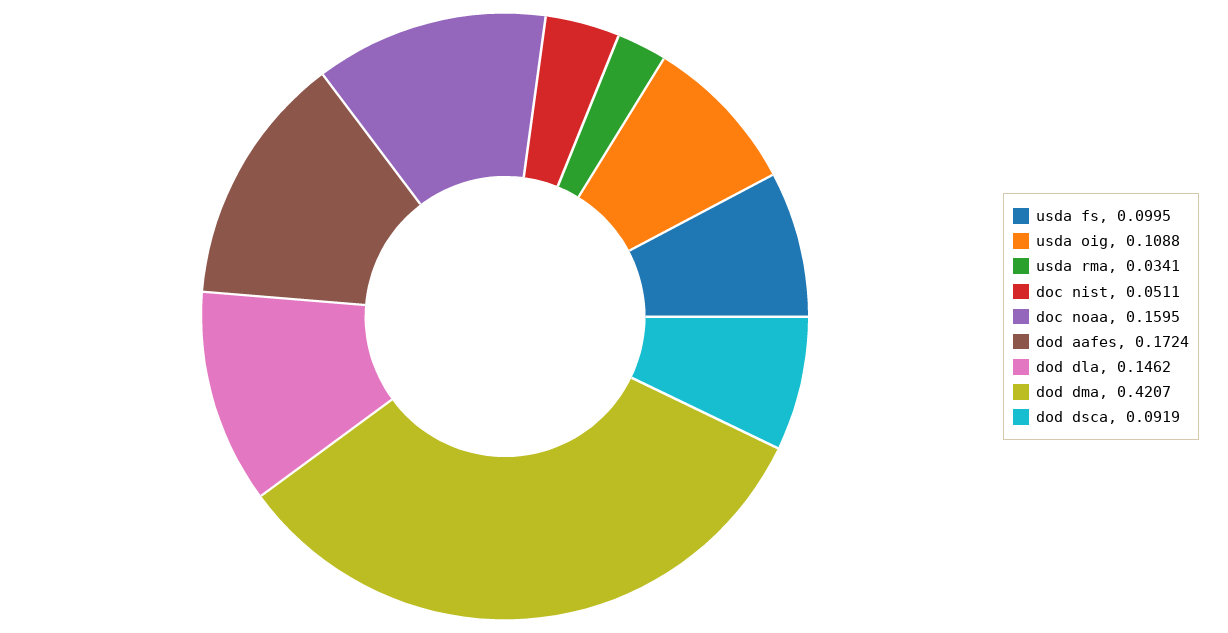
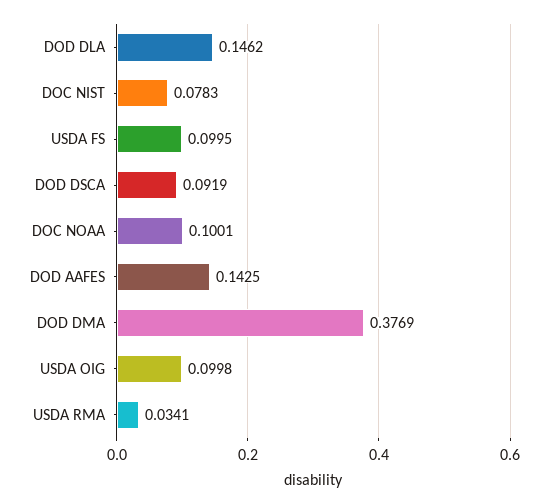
  {
    "usda fs": 0.0995,
-   "usda oig": 0.1088,
+   "usda oig": 0.0998,
    "usda rma": 0.0341,
-   "doc nist": 0.0511,
+   "doc nist": 0.0783,
-   "doc noaa": 0.1595,
+   "doc noaa": 0.1001,
-   "dod aafes": 0.1724,
+   "dod aafes": 0.1425,
    "dod dla": 0.1462,
-   "dod dma": 0.4207,
+   "dod dma": 0.3769,
    "dod dsca": 0.0919
  }

